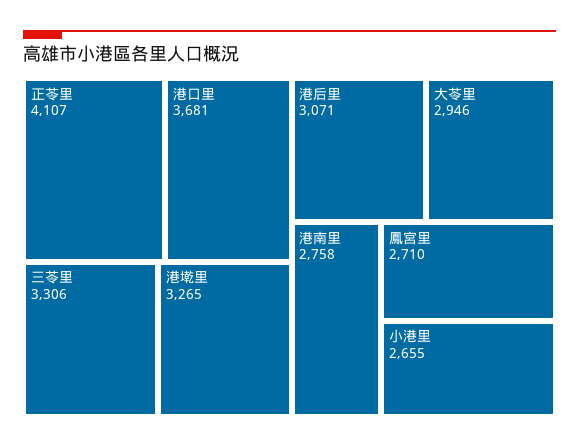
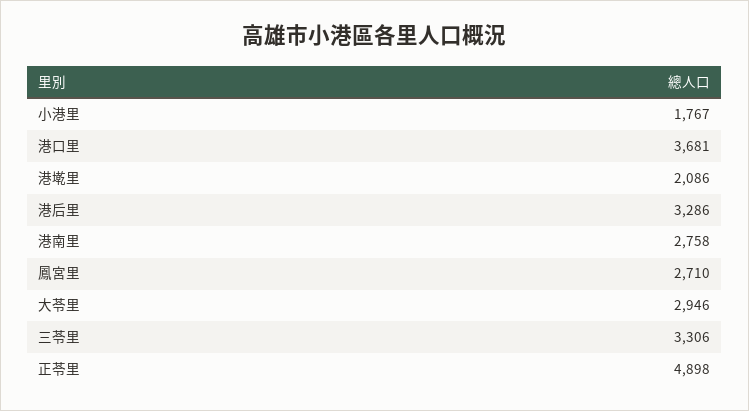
  {
-   "正苓里": 4107,
+   "正苓里": 4898,
    "港口里": 3681,
    "三苓里": 3306,
-   "港墘里": 3265,
+   "港墘里": 2086,
-   "港后里": 3071,
+   "港后里": 3286,
    "大苓里": 2946,
    "港南里": 2758,
    "鳳宮里": 2710,
-   "小港里": 2655
+   "小港里": 1767
  }

